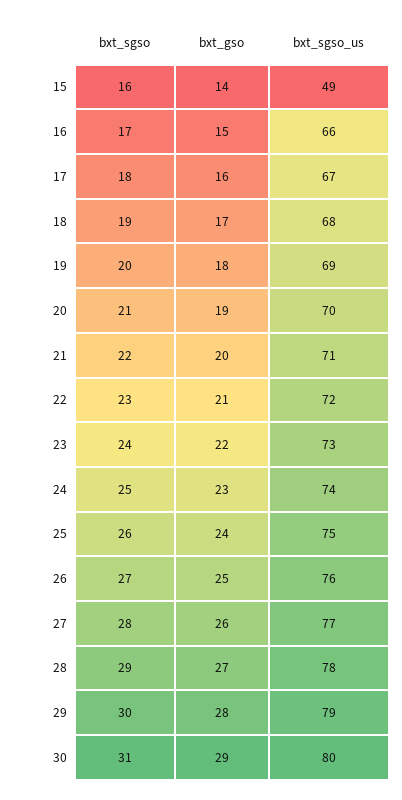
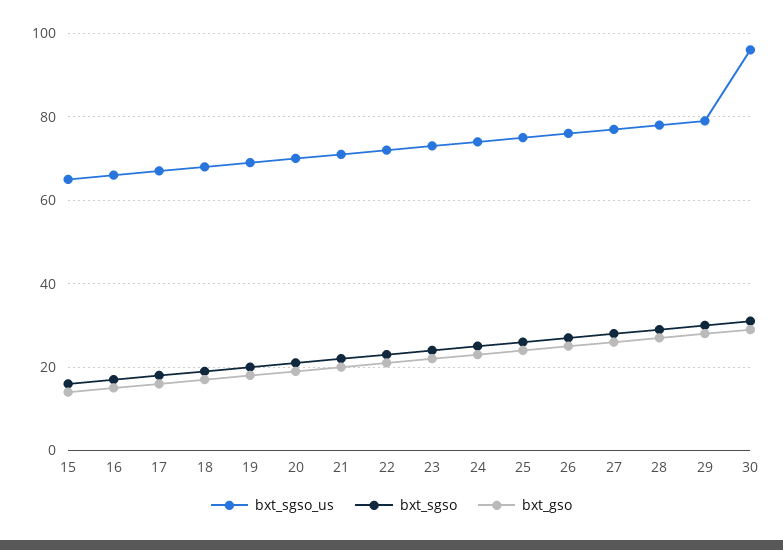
  {
    "bxt_sgso": {
      "15": 16,
      "16": 17,
      "17": 18,
      "18": 19,
      "19": 20,
      "20": 21,
      "21": 22,
      "22": 23,
      "23": 24,
      "24": 25,
      "25": 26,
      "26": 27,
      "27": 28,
      "28": 29,
      "29": 30,
      "30": 31
    },
    "bxt_gso": {
      "15": 14,
      "16": 15,
      "17": 16,
      "18": 17,
      "19": 18,
      "20": 19,
      "21": 20,
      "22": 21,
      "23": 22,
      "24": 23,
      "25": 24,
      "26": 25,
      "27": 26,
      "28": 27,
      "29": 28,
      "30": 29
    },
    "bxt_sgso_us": {
-     "15": 49,
+     "15": 65,
      "16": 66,
      "17": 67,
      "18": 68,
      "19": 69,
      "20": 70,
      "21": 71,
      "22": 72,
      "23": 73,
      "24": 74,
      "25": 75,
      "26": 76,
      "27": 77,
      "28": 78,
      "29": 79,
-     "30": 80
+     "30": 95
    }
  }

